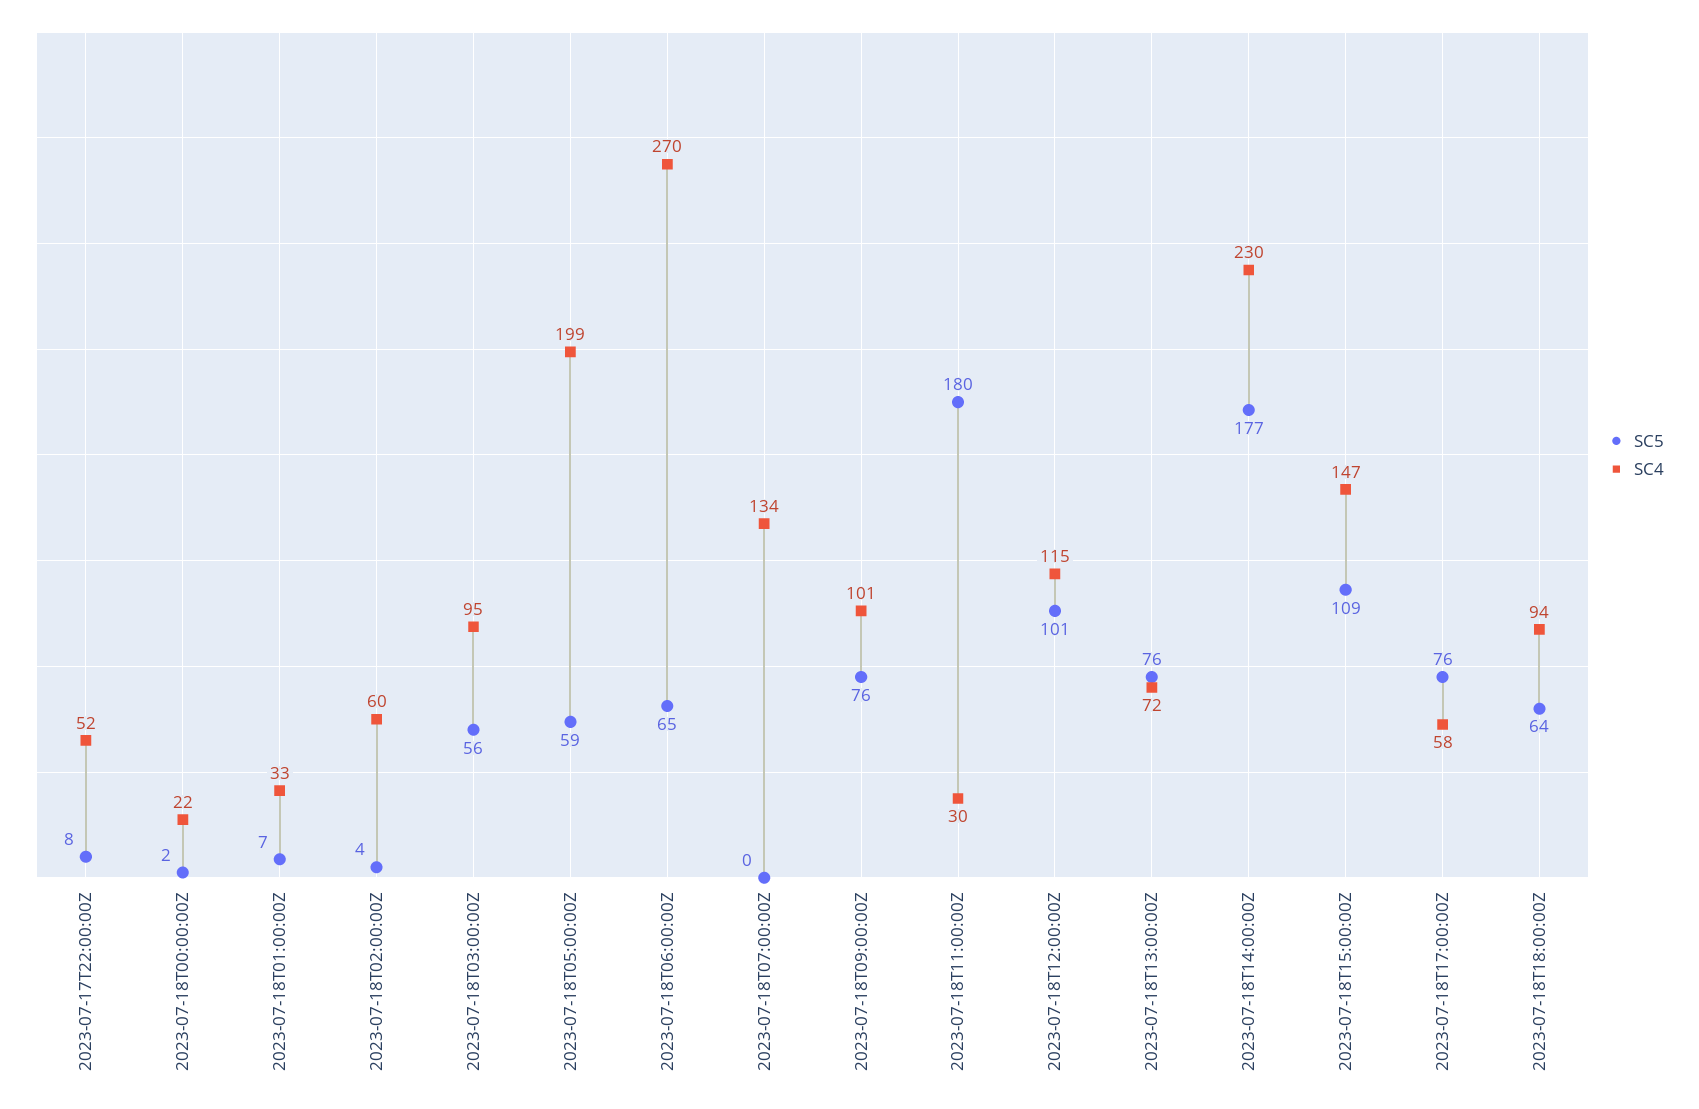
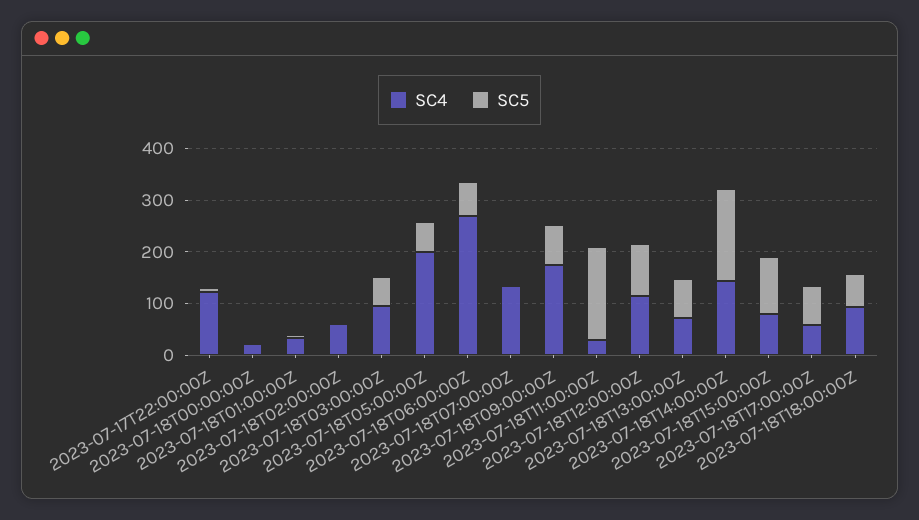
  {
    "SC5": {
      "2023-07-17T22:00:00Z": 8,
      "2023-07-18T00:00:00Z": 2,
      "2023-07-18T01:00:00Z": 7,
      "2023-07-18T02:00:00Z": 4,
      "2023-07-18T03:00:00Z": 56,
      "2023-07-18T05:00:00Z": 59,
      "2023-07-18T06:00:00Z": 65,
      "2023-07-18T07:00:00Z": 0,
      "2023-07-18T09:00:00Z": 76,
      "2023-07-18T11:00:00Z": 180,
      "2023-07-18T12:00:00Z": 101,
      "2023-07-18T13:00:00Z": 76,
      "2023-07-18T14:00:00Z": 177,
      "2023-07-18T15:00:00Z": 109,
      "2023-07-18T17:00:00Z": 76,
      "2023-07-18T18:00:00Z": 64
    },
    "SC4": {
-     "2023-07-17T22:00:00Z": 52,
+     "2023-07-17T22:00:00Z": 120,
      "2023-07-18T00:00:00Z": 22,
      "2023-07-18T01:00:00Z": 33,
      "2023-07-18T02:00:00Z": 60,
      "2023-07-18T03:00:00Z": 95,
      "2023-07-18T05:00:00Z": 199,
      "2023-07-18T06:00:00Z": 270,
      "2023-07-18T07:00:00Z": 134,
-     "2023-07-18T09:00:00Z": 101,
+     "2023-07-18T09:00:00Z": 180,
      "2023-07-18T11:00:00Z": 30,
      "2023-07-18T12:00:00Z": 115,
      "2023-07-18T13:00:00Z": 72,
-     "2023-07-18T14:00:00Z": 230,
+     "2023-07-18T14:00:00Z": 140,
-     "2023-07-18T15:00:00Z": 147,
+     "2023-07-18T15:00:00Z": 80,
      "2023-07-18T17:00:00Z": 58,
      "2023-07-18T18:00:00Z": 94
    }
  }

